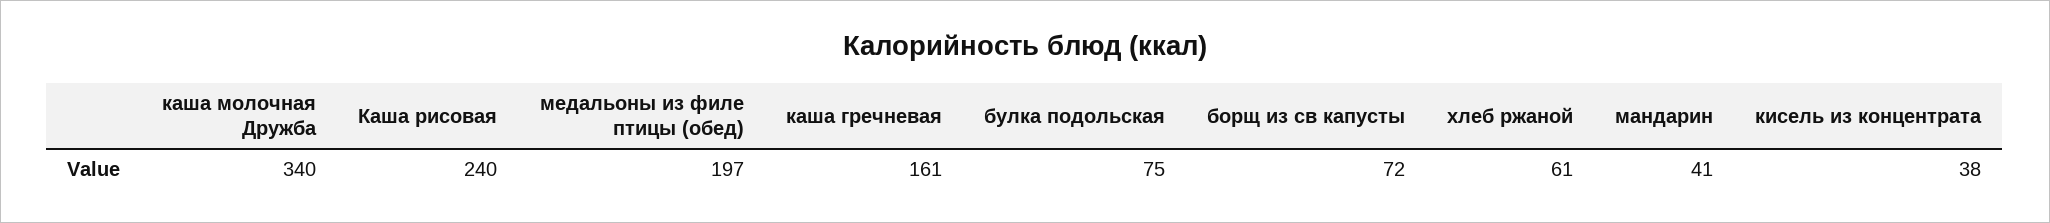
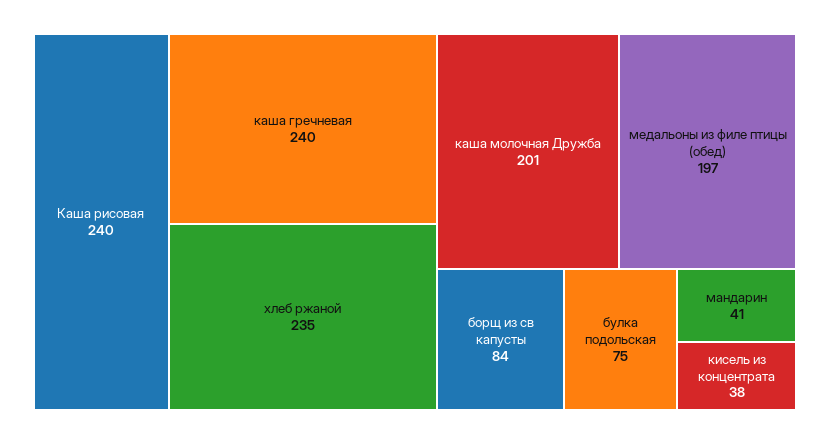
  {
-   "каша молочная Дружба": 340,
+   "каша молочная Дружба": 201,
    "Каша рисовая": 240,
    "медальоны из филе птицы (обед)": 197,
-   "каша гречневая": 161,
+   "каша гречневая": 240,
    "булка подольская": 75,
-   "борщ из св капусты": 72,
+   "борщ из св капусты": 84,
-   "хлеб ржаной": 61,
+   "хлеб ржаной": 235,
    "мандарин": 41,
    "кисель из концентрата": 38
  }

